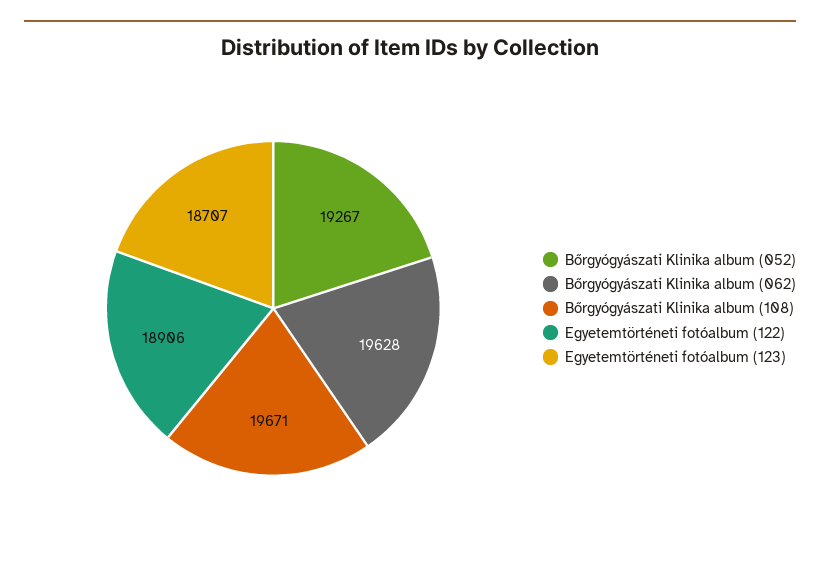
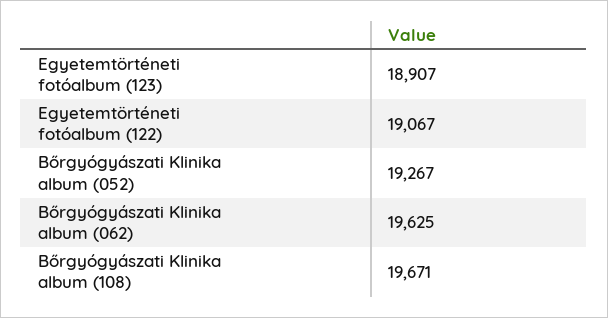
  {
    "Bőrgyógyászati Klinika album (052)": 19267,
-   "Bőrgyógyászati Klinika album (062)": 19628,
+   "Bőrgyógyászati Klinika album (062)": 19625,
    "Bőrgyógyászati Klinika album (108)": 19671,
-   "Egyetemtörténeti fotóalbum (122)": 18906,
+   "Egyetemtörténeti fotóalbum (122)": 19067,
-   "Egyetemtörténeti fotóalbum (123)": 18707
+   "Egyetemtörténeti fotóalbum (123)": 18907
  }

